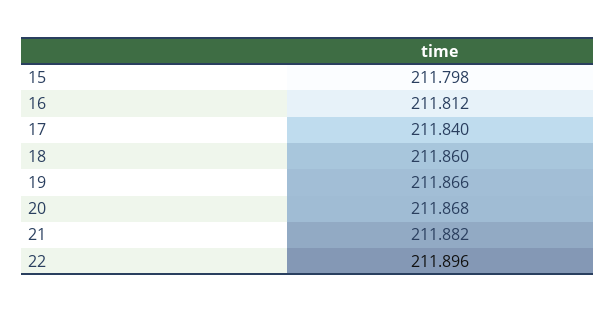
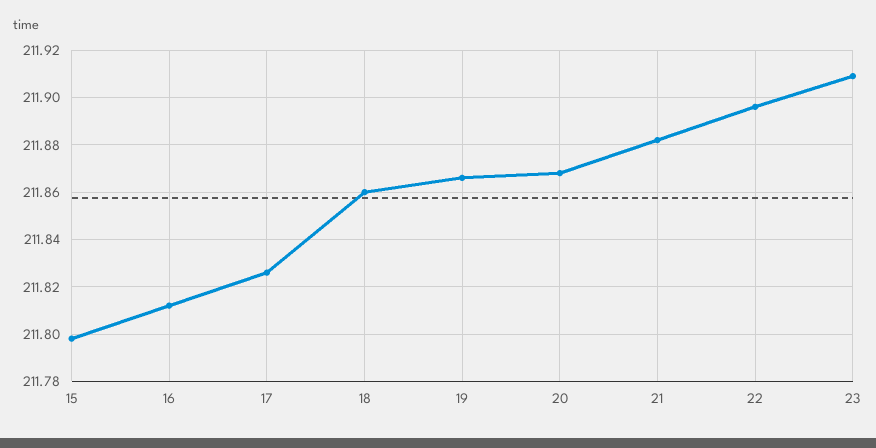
  {
    "15": 211.798,
    "16": 211.812,
-   "17": 211.84,
+   "17": 211.825,
    "18": 211.86,
    "19": 211.866,
    "20": 211.868,
    "21": 211.882,
-   "22": 211.896
+   "22": 211.896,
+   "23": 211.91
  }

